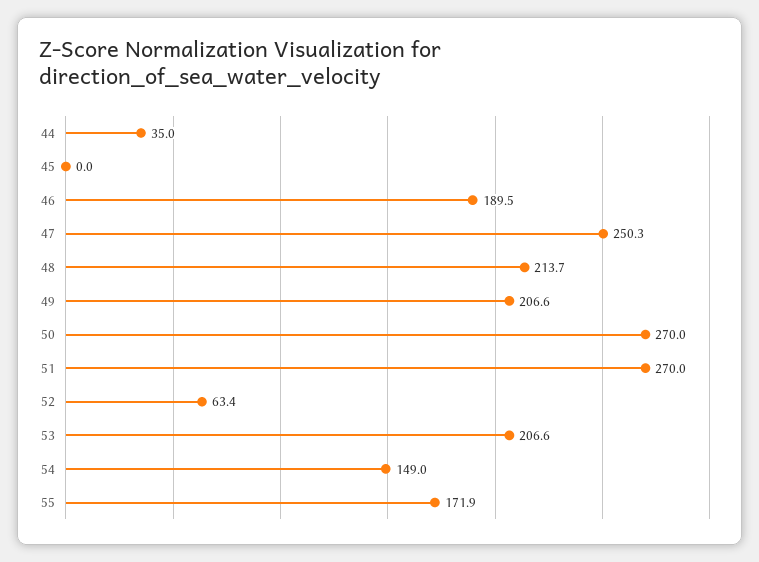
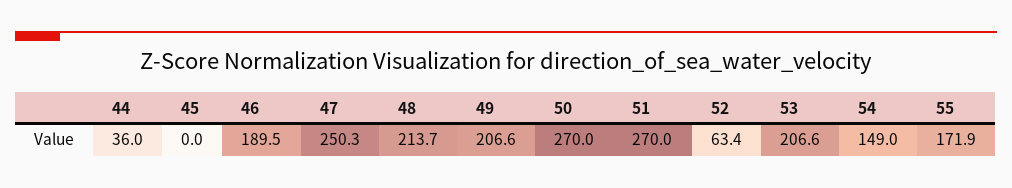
  {
-   "44": 35,
+   "44": 36,
    "45": 0,
    "46": 189.5,
    "47": 250.3,
    "48": 213.7,
    "49": 206.6,
    "50": 270,
    "51": 270,
    "52": 63.4,
    "53": 206.6,
    "54": 149,
    "55": 171.9
  }

